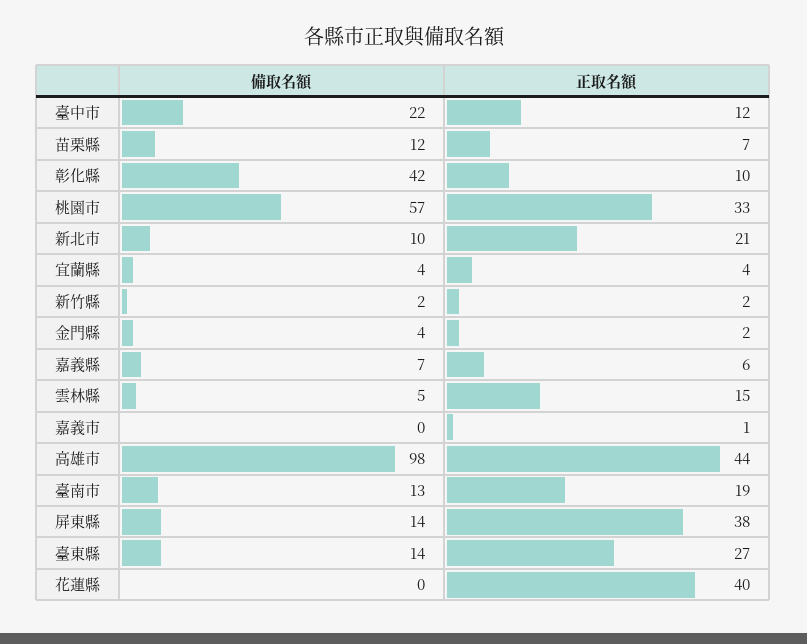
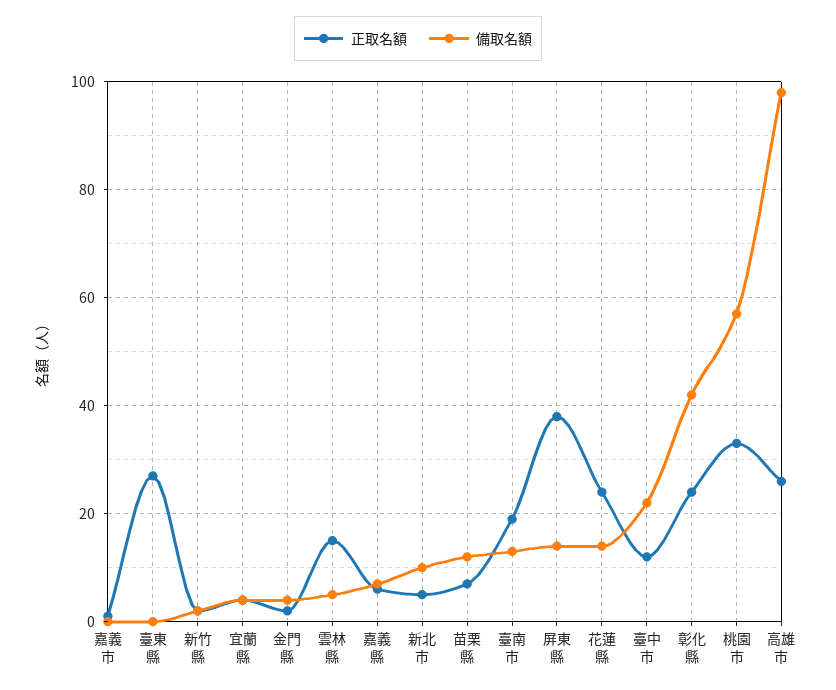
  {
    "備取名額": {
      "臺中市": 22,
      "苗栗縣": 12,
      "彰化縣": 42,
      "桃園市": 57,
      "新北市": 10,
      "宜蘭縣": 4,
      "新竹縣": 2,
      "金門縣": 4,
      "嘉義縣": 7,
      "雲林縣": 5,
      "嘉義市": 0,
      "高雄市": 98,
      "臺南市": 13,
      "屏東縣": 14,
-     "臺東縣": 14,
+     "臺東縣": 0,
-     "花蓮縣": 0
+     "花蓮縣": 15
    },
    "正取名額": {
      "臺中市": 12,
      "苗栗縣": 7,
-     "彰化縣": 10,
+     "彰化縣": 25,
      "桃園市": 33,
-     "新北市": 21,
+     "新北市": 5,
      "宜蘭縣": 4,
      "新竹縣": 2,
      "金門縣": 2,
      "嘉義縣": 6,
      "雲林縣": 15,
      "嘉義市": 1,
-     "高雄市": 44,
+     "高雄市": 25,
      "臺南市": 19,
      "屏東縣": 38,
      "臺東縣": 27,
-     "花蓮縣": 40
+     "花蓮縣": 25
    }
  }

